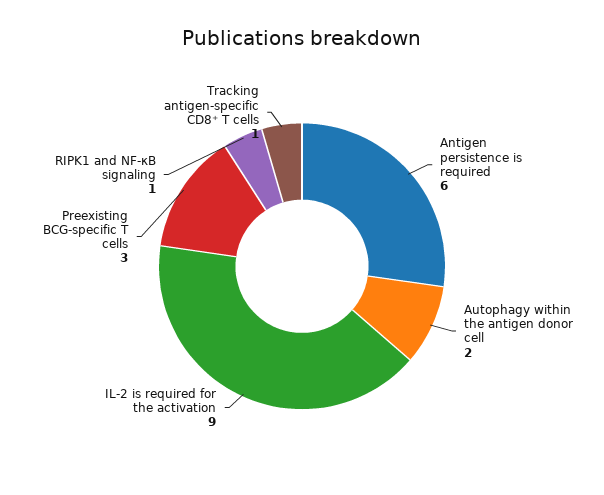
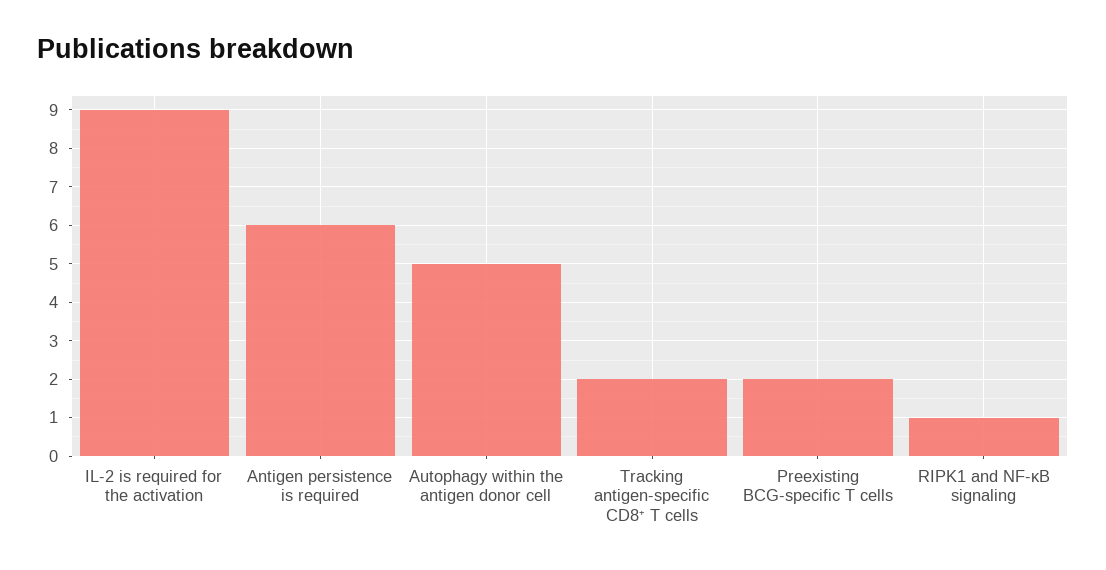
  {
    "Antigen persistence is required": 6,
-   "Autophagy within the antigen donor cell": 2,
+   "Autophagy within the antigen donor cell": 5,
    "IL-2 is required for the activation": 9,
-   "Preexisting BCG-specific T cells": 3,
+   "Preexisting BCG-specific T cells": 2,
    "RIPK1 and NF-κB signaling": 1,
-   "Tracking antigen-specific CD8⁺ T cells": 1
+   "Tracking antigen-specific CD8⁺ T cells": 2
  }

